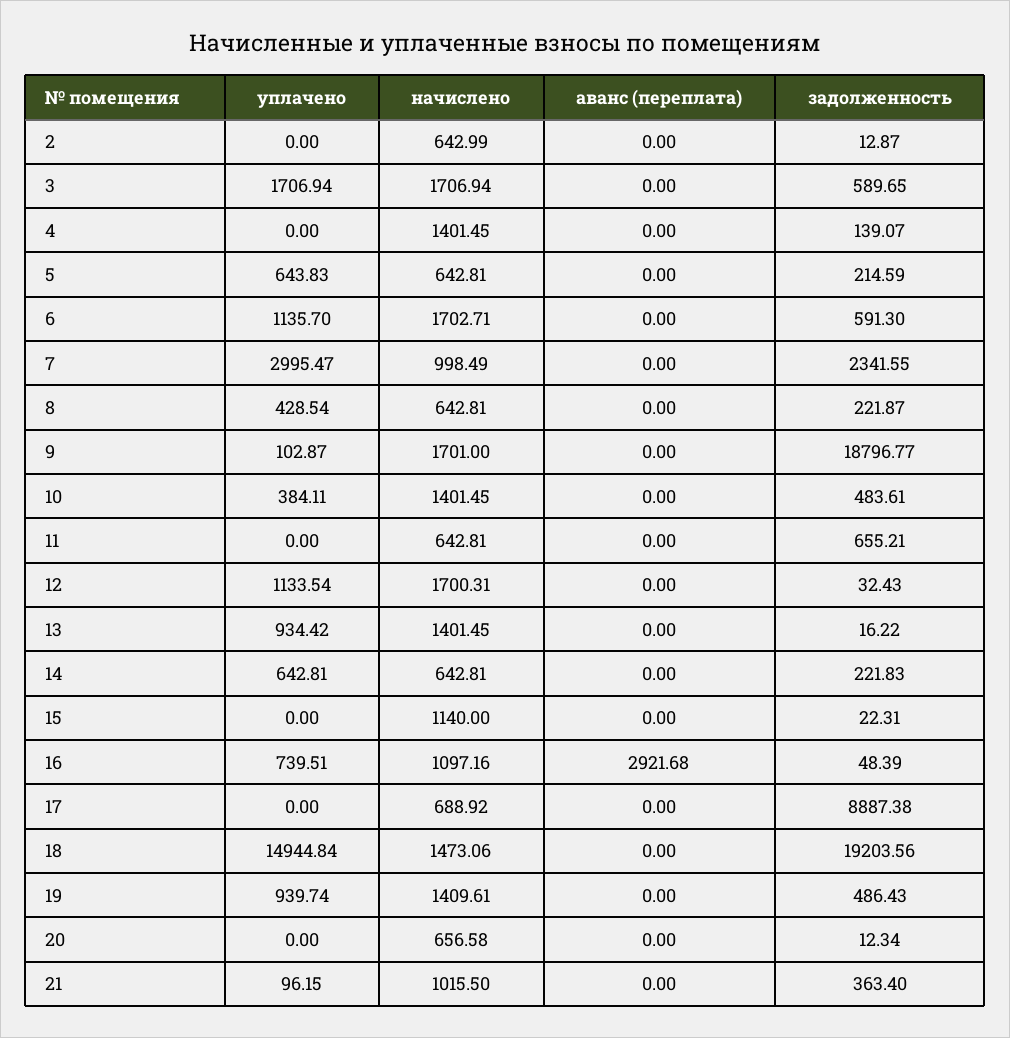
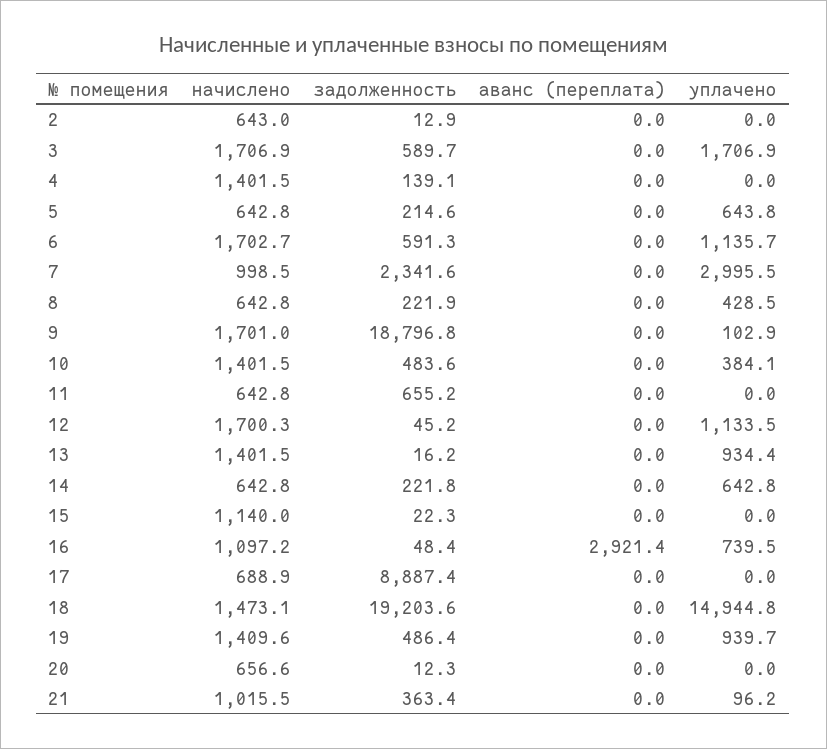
  {
    "уплачено": {
      "2": 0,
      "3": 1706.94,
      "4": 0,
      "5": 643.83,
      "6": 1135.7,
      "7": 2995.47,
      "8": 428.54,
      "9": 102.87,
      "10": 384.11,
      "11": 0,
      "12": 1133.54,
      "13": 934.42,
      "14": 642.81,
      "15": 0,
      "16": 739.51,
      "17": 0,
      "18": 14944.84,
      "19": 939.74,
      "20": 0,
      "21": 96.15
    },
    "начислено": {
      "2": 642.99,
      "3": 1706.94,
      "4": 1401.45,
      "5": 642.81,
      "6": 1702.71,
      "7": 998.49,
      "8": 642.81,
      "9": 1701,
      "10": 1401.45,
      "11": 642.81,
      "12": 1700.31,
      "13": 1401.45,
      "14": 642.81,
      "15": 1140,
      "16": 1097.16,
      "17": 688.92,
      "18": 1473.06,
      "19": 1409.61,
      "20": 656.58,
      "21": 1015.5
    },
    "аванс (переплата)": {
      "2": 0,
      "3": 0,
      "4": 0,
      "5": 0,
      "6": 0,
      "7": 0,
      "8": 0,
      "9": 0,
      "10": 0,
      "11": 0,
      "12": 0,
      "13": 0,
      "14": 0,
      "15": 0,
-     "16": 2921.68,
+     "16": 2921.4,
      "17": 0,
      "18": 0,
      "19": 0,
      "20": 0,
      "21": 0
    },
    "задолженность": {
      "2": 12.87,
      "3": 589.65,
      "4": 139.07,
      "5": 214.59,
      "6": 591.3,
      "7": 2341.55,
      "8": 221.87,
      "9": 18796.77,
      "10": 483.61,
      "11": 655.21,
-     "12": 32.43,
+     "12": 45.2,
      "13": 16.22,
      "14": 221.83,
      "15": 22.31,
      "16": 48.39,
      "17": 8887.38,
      "18": 19203.56,
      "19": 486.43,
      "20": 12.34,
      "21": 363.4
    }
  }

